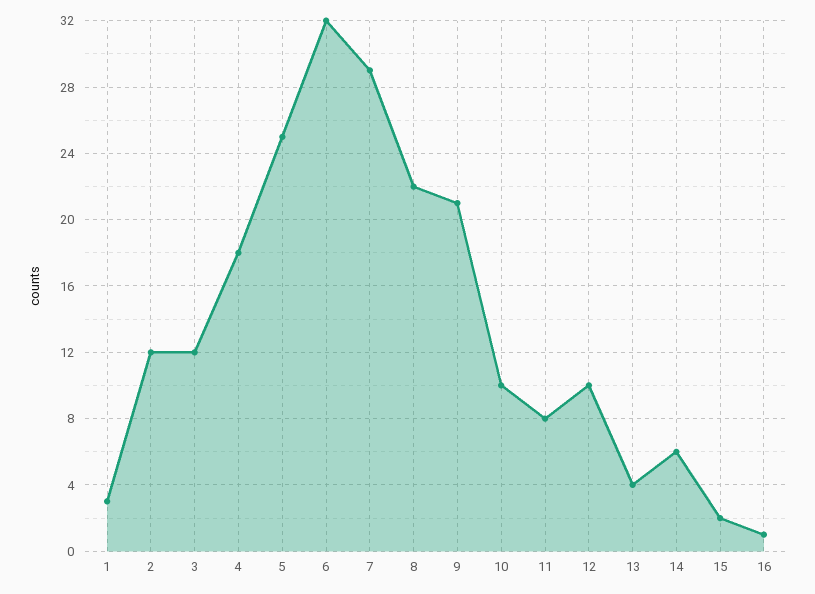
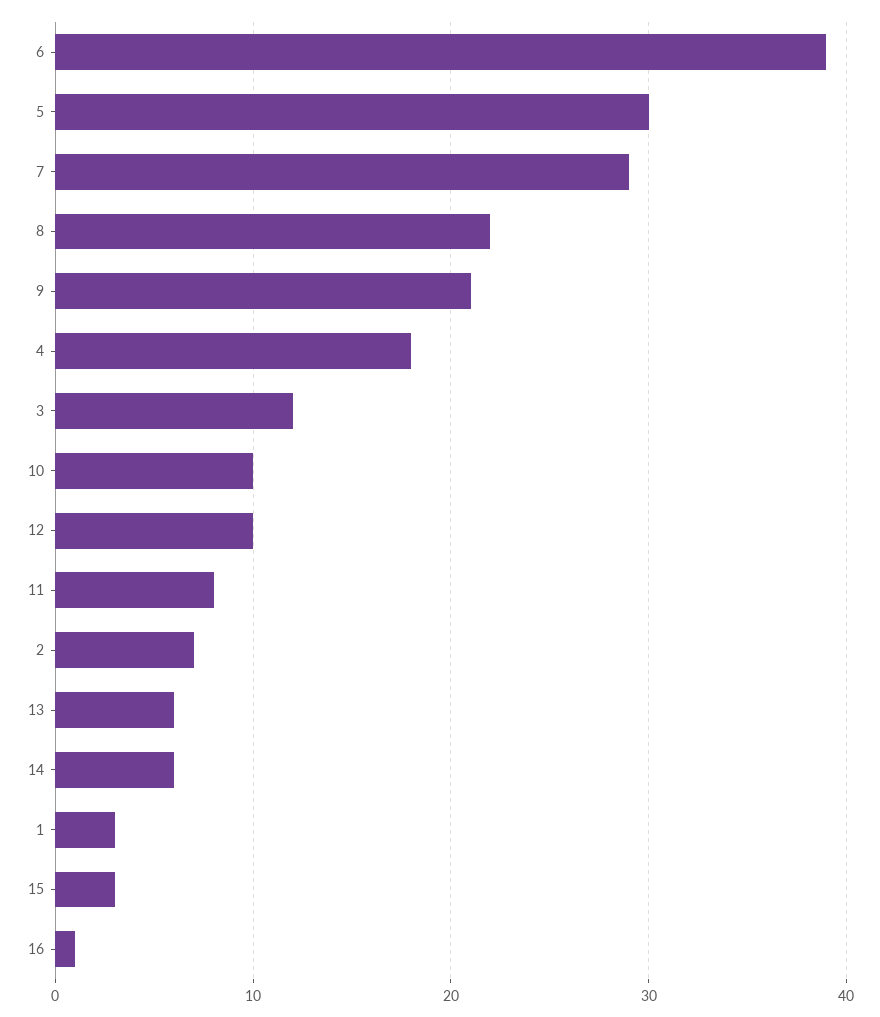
  {
    "1": 3,
-   "2": 12,
+   "2": 7,
    "3": 12,
    "4": 18,
-   "5": 25,
+   "5": 30,
-   "6": 32,
+   "6": 39,
    "7": 29,
    "8": 22,
    "9": 21,
    "10": 10,
    "11": 8,
    "12": 10,
-   "13": 4,
+   "13": 6,
    "14": 6,
-   "15": 2,
+   "15": 3,
    "16": 1
  }

